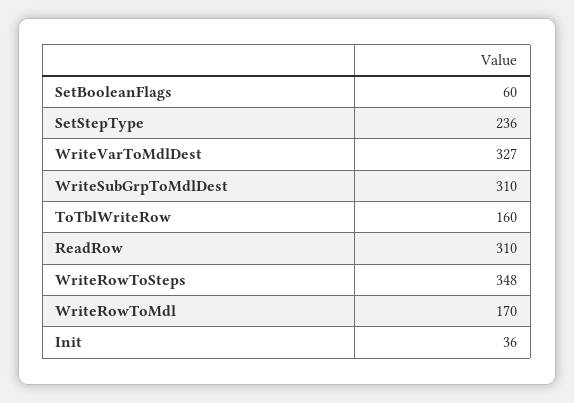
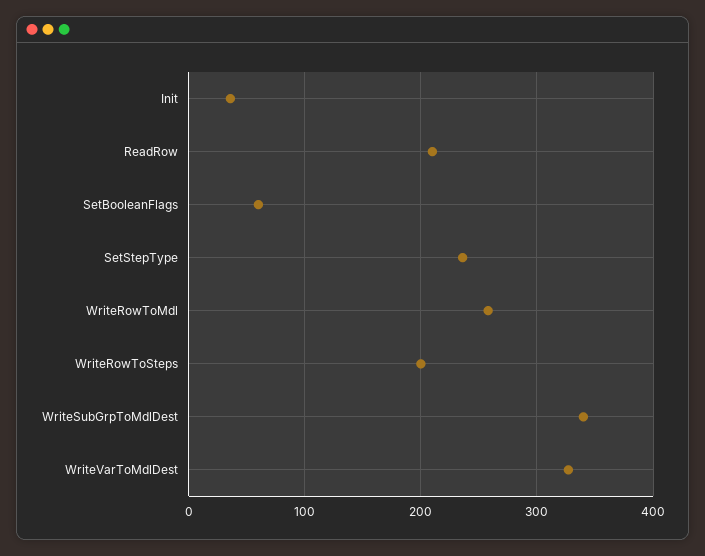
  {
    "SetBooleanFlags": 60,
    "SetStepType": 236,
    "WriteVarToMdlDest": 327,
-   "WriteSubGrpToMdlDest": 310,
+   "WriteSubGrpToMdlDest": 340,
-   "ToTblWriteRow": 160,
-   "ReadRow": 310,
+   "ReadRow": 210,
-   "WriteRowToSteps": 348,
+   "WriteRowToSteps": 200,
-   "WriteRowToMdl": 170,
+   "WriteRowToMdl": 260,
    "Init": 36
  }

